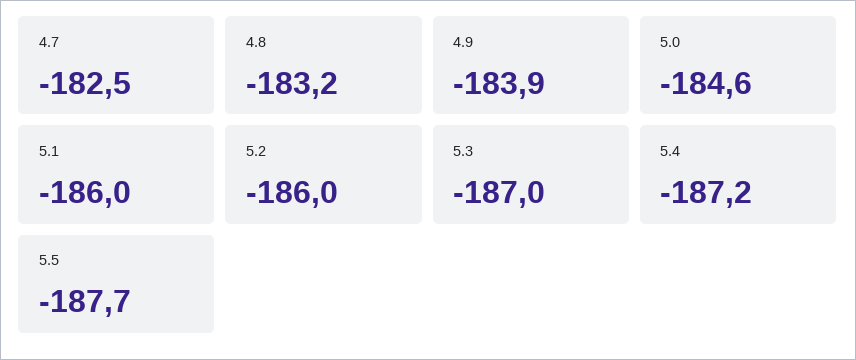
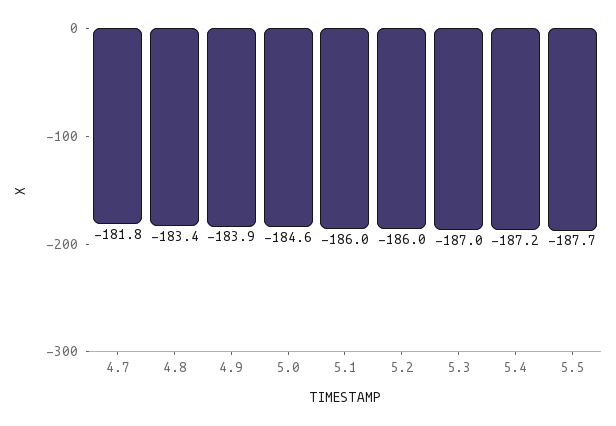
  {
-   "4.7": -182.5,
+   "4.7": -181.8,
-   "4.8": -183.2,
+   "4.8": -183.4,
    "4.9": -183.9,
    "5.0": -184.6,
    "5.1": -186,
    "5.2": -186,
    "5.3": -187,
    "5.4": -187.2,
    "5.5": -187.7
  }

